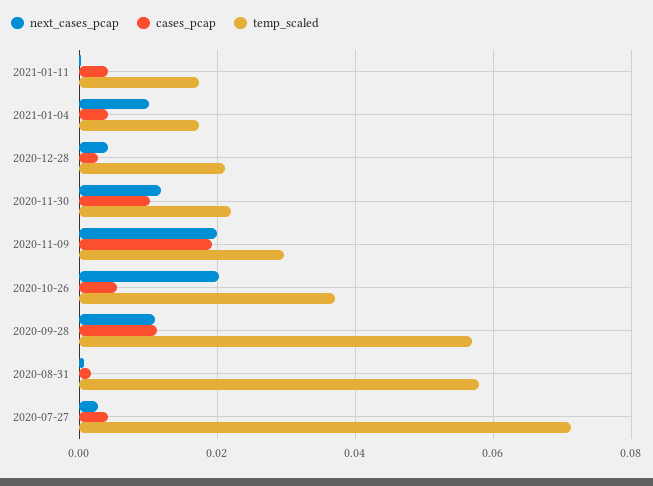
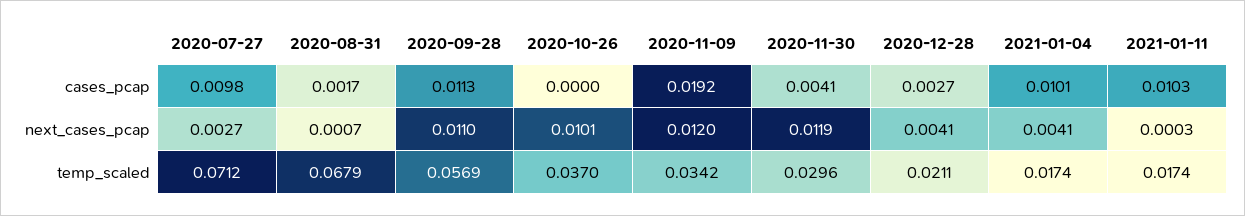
  {
    "next_cases_pcap": {
      "2021-01-11": 0.0003,
-     "2021-01-04": 0.01,
+     "2021-01-04": 0.0041,
      "2020-12-28": 0.0041,
      "2020-11-30": 0.0119,
-     "2020-11-09": 0.02,
+     "2020-11-09": 0.012,
-     "2020-10-26": 0.02,
+     "2020-10-26": 0.0101,
      "2020-09-28": 0.011,
      "2020-08-31": 0.0007,
      "2020-07-27": 0.0027
    },
    "cases_pcap": {
-     "2021-01-11": 0.004,
+     "2021-01-11": 0.0103,
-     "2021-01-04": 0.004,
+     "2021-01-04": 0.0101,
      "2020-12-28": 0.0027,
-     "2020-11-30": 0.01,
+     "2020-11-30": 0.0041,
      "2020-11-09": 0.0192,
-     "2020-10-26": 0.006,
+     "2020-10-26": 0,
      "2020-09-28": 0.0113,
      "2020-08-31": 0.0017,
-     "2020-07-27": 0.004
+     "2020-07-27": 0.0098
    },
    "temp_scaled": {
      "2021-01-11": 0.0174,
      "2021-01-04": 0.0174,
      "2020-12-28": 0.0211,
-     "2020-11-30": 0.022,
+     "2020-11-30": 0.0296,
-     "2020-11-09": 0.03,
+     "2020-11-09": 0.0342,
      "2020-10-26": 0.037,
      "2020-09-28": 0.0569,
-     "2020-08-31": 0.058,
+     "2020-08-31": 0.0679,
      "2020-07-27": 0.0712
    }
  }

